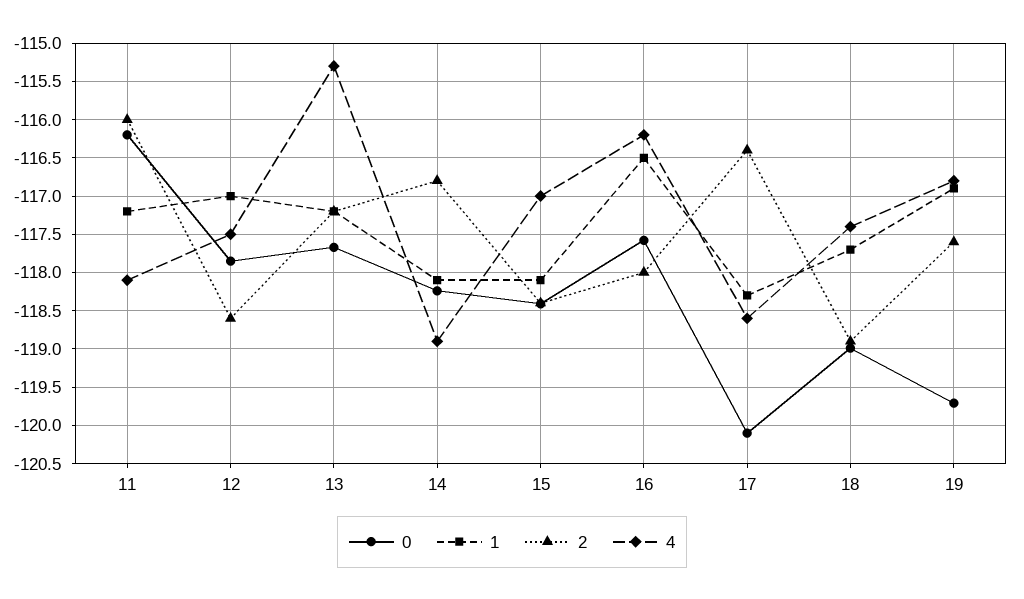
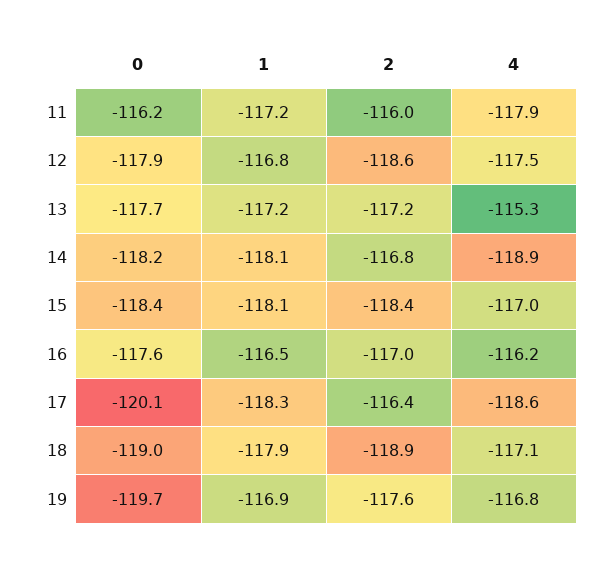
  {
    "0": {
      "11": -116.2,
      "12": -117.9,
      "13": -117.7,
      "14": -118.2,
      "15": -118.4,
      "16": -117.6,
      "17": -120.1,
      "18": -119,
      "19": -119.7
    },
    "1": {
      "11": -117.2,
-     "12": -117,
+     "12": -116.8,
      "13": -117.2,
      "14": -118.1,
      "15": -118.1,
      "16": -116.5,
      "17": -118.3,
-     "18": -117.7,
+     "18": -117.9,
      "19": -116.9
    },
    "2": {
      "11": -116,
      "12": -118.6,
      "13": -117.2,
      "14": -116.8,
      "15": -118.4,
-     "16": -118,
+     "16": -117,
      "17": -116.4,
      "18": -118.9,
      "19": -117.6
    },
    "4": {
-     "11": -118.1,
+     "11": -117.9,
      "12": -117.5,
      "13": -115.3,
      "14": -118.9,
      "15": -117,
      "16": -116.2,
      "17": -118.6,
-     "18": -117.4,
+     "18": -117.1,
      "19": -116.8
    }
  }

